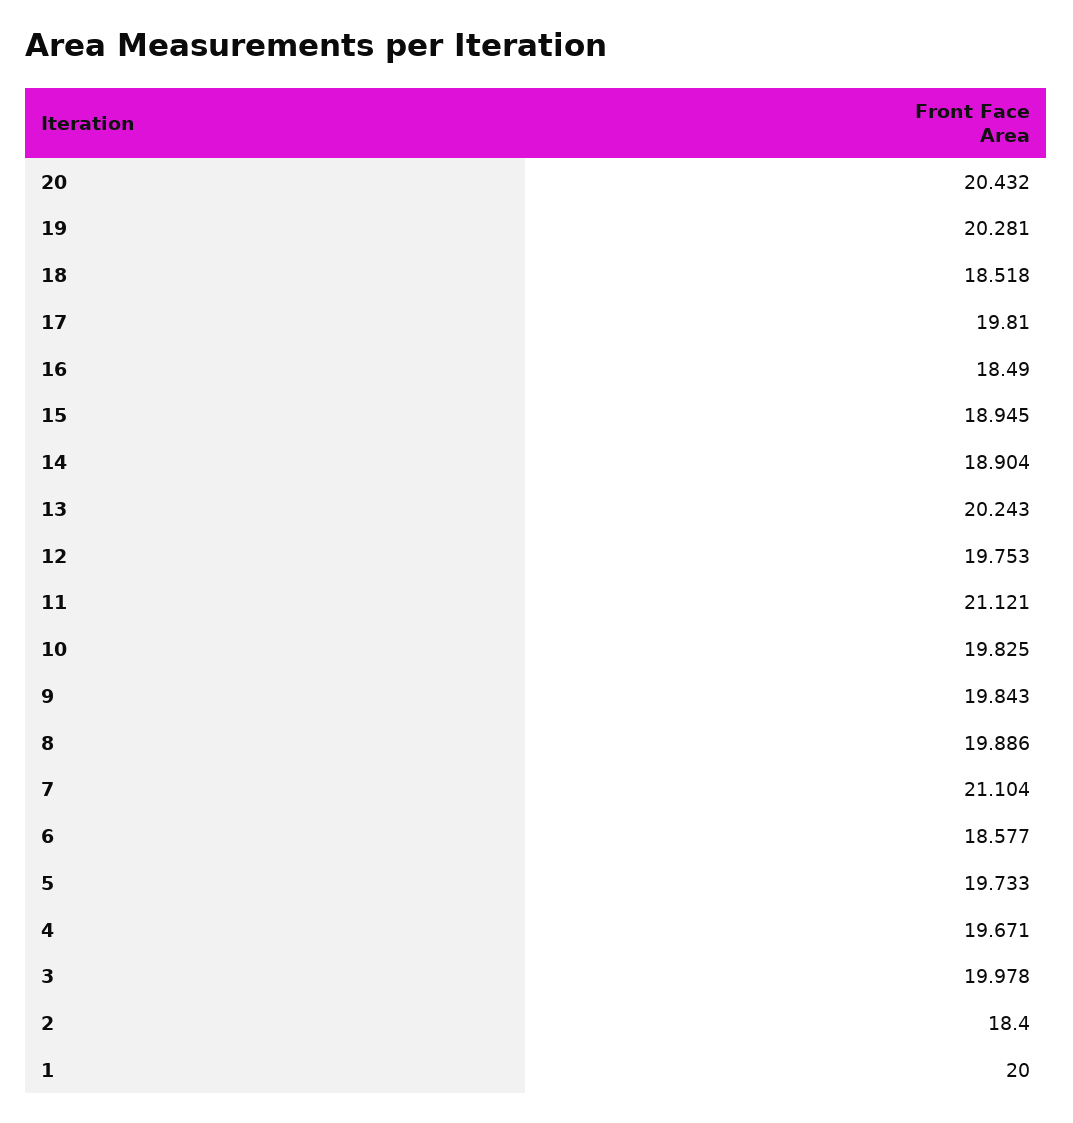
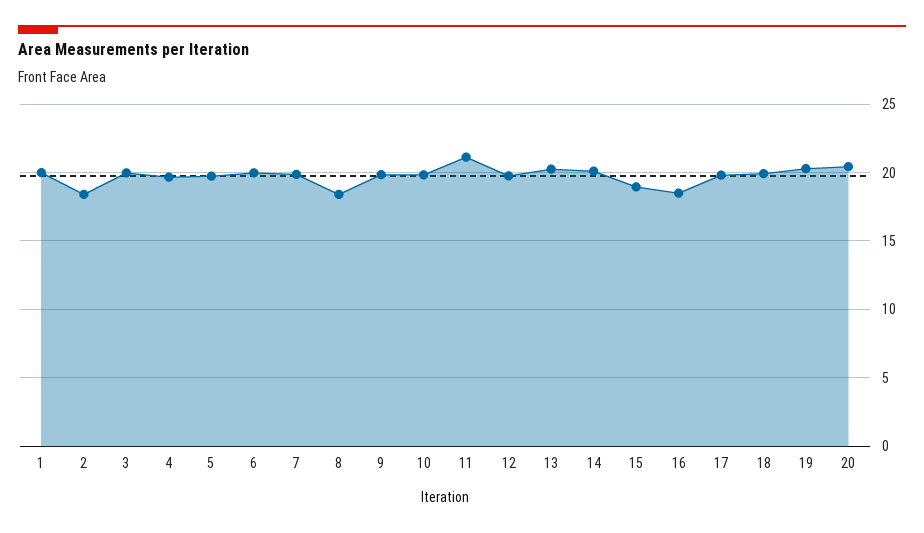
  {
    "20": 20.432,
    "19": 20.281,
-   "18": 18.518,
+   "18": 20,
    "17": 19.81,
    "16": 18.49,
    "15": 18.945,
-   "14": 18.904,
+   "14": 20,
    "13": 20.243,
    "12": 19.753,
    "11": 21.121,
    "10": 19.825,
    "9": 19.843,
-   "8": 19.886,
+   "8": 18.5,
-   "7": 21.104,
+   "7": 20,
-   "6": 18.577,
+   "6": 20,
    "5": 19.733,
    "4": 19.671,
    "3": 19.978,
    "2": 18.4,
    "1": 20
  }

